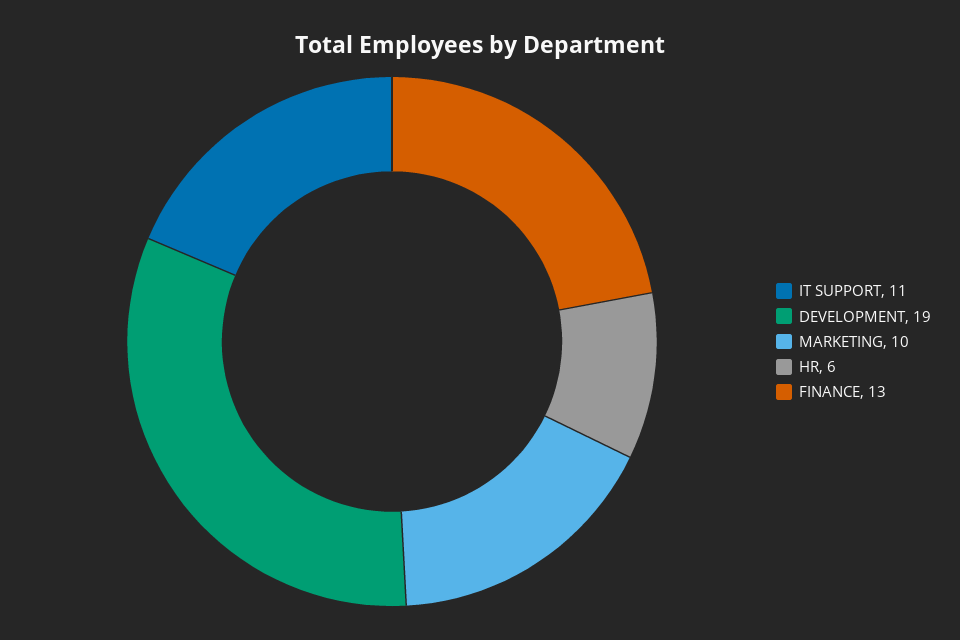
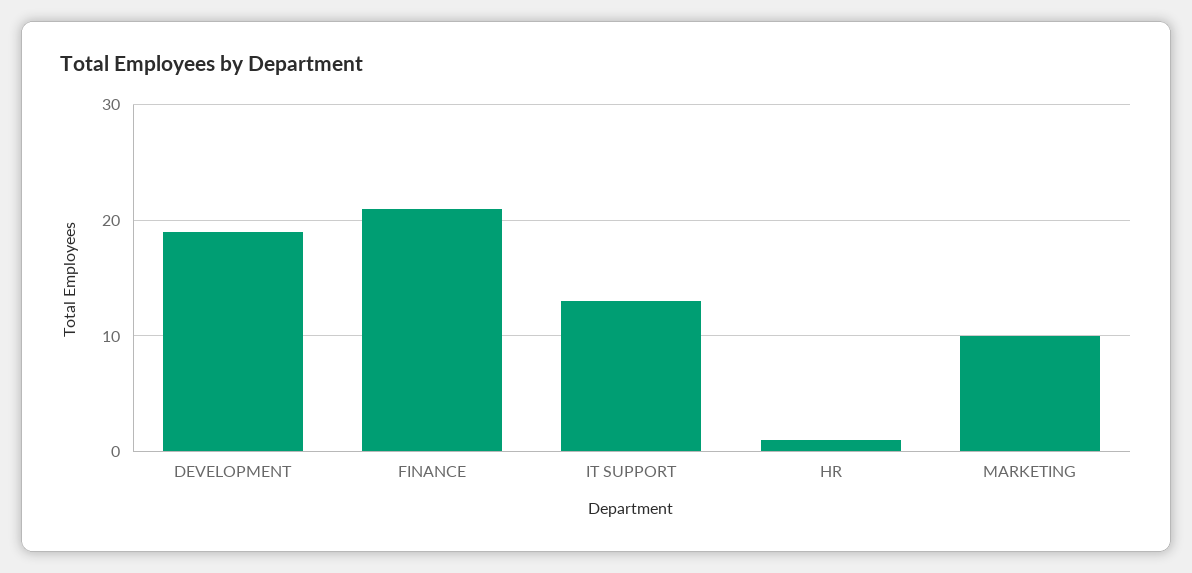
  {
-   "IT SUPPORT": 11,
+   "IT SUPPORT": 13,
    "DEVELOPMENT": 19,
    "MARKETING": 10,
-   "HR": 6,
+   "HR": 1,
-   "FINANCE": 13
+   "FINANCE": 21
  }

